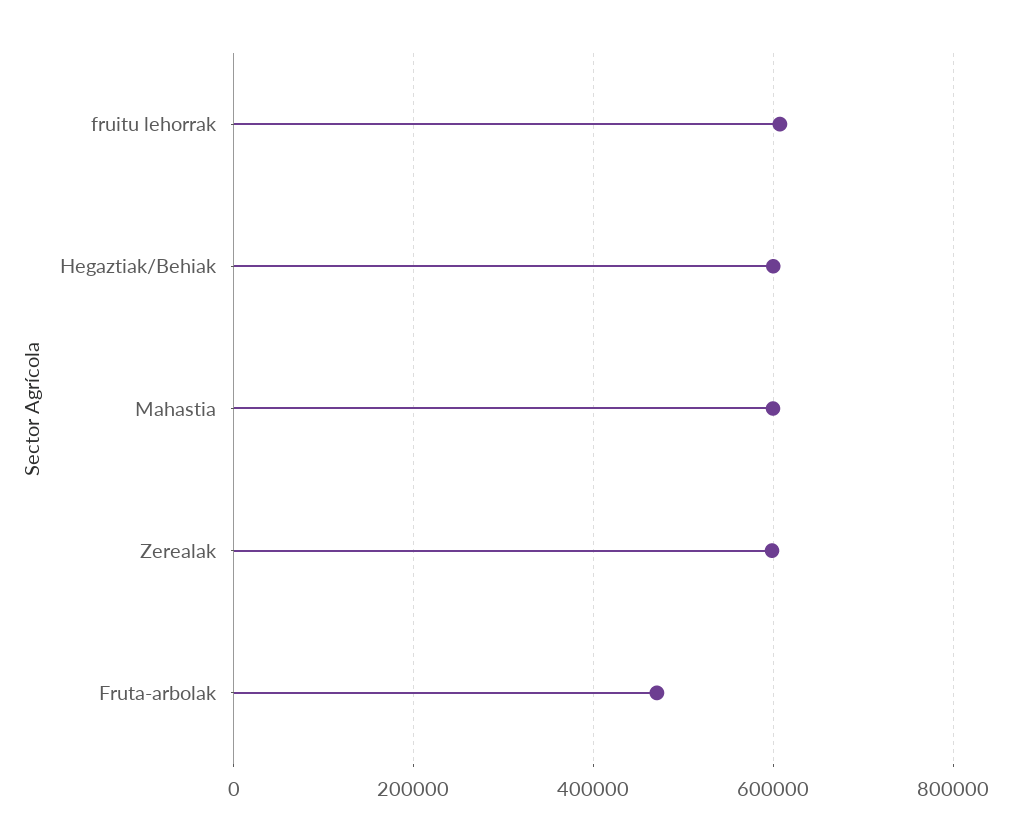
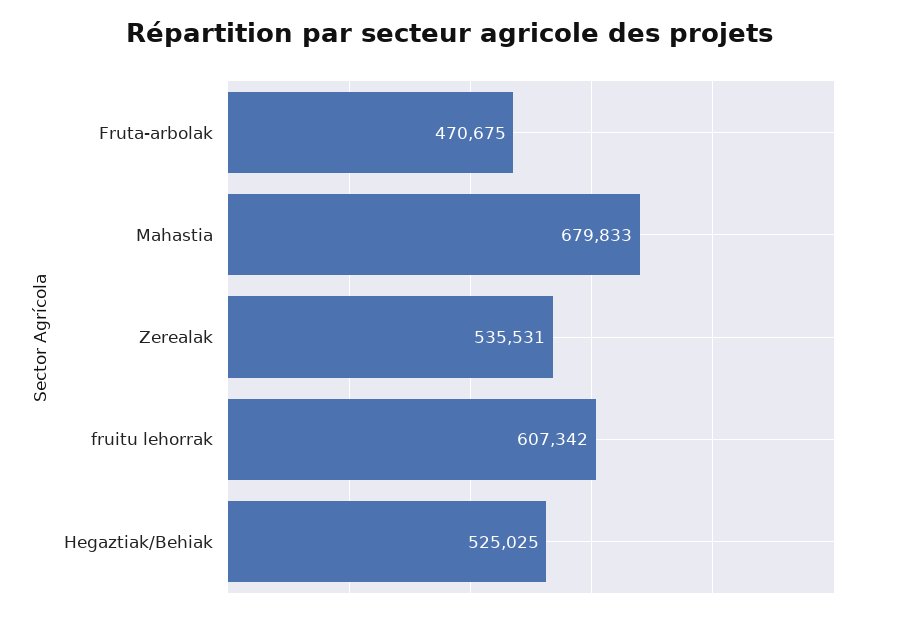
  {
    "fruitu lehorrak": 607342,
-   "Hegaztiak/Behiak": 600000,
+   "Hegaztiak/Behiak": 525025,
-   "Mahastia": 600000,
+   "Mahastia": 679833,
-   "Zerealak": 600000,
+   "Zerealak": 535531,
    "Fruta-arbolak": 470675
  }

